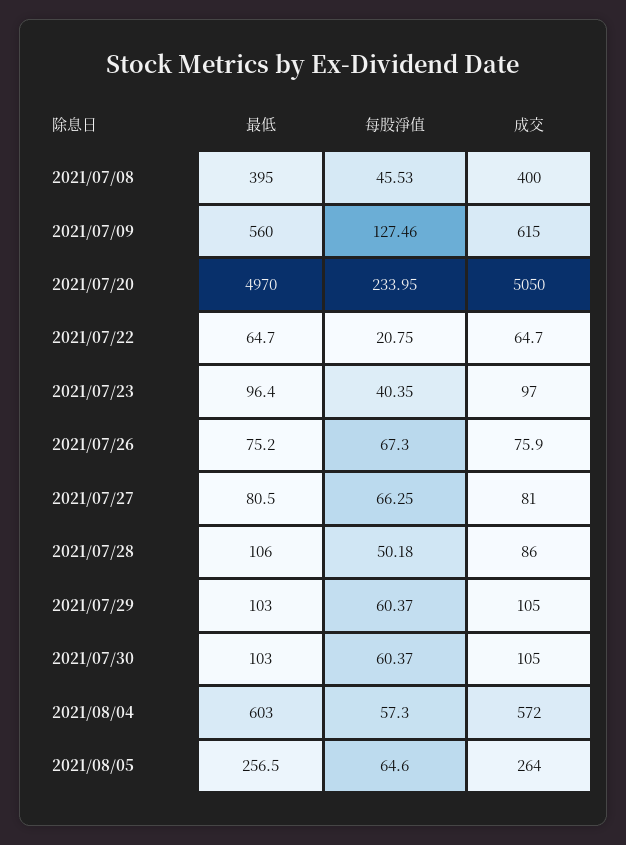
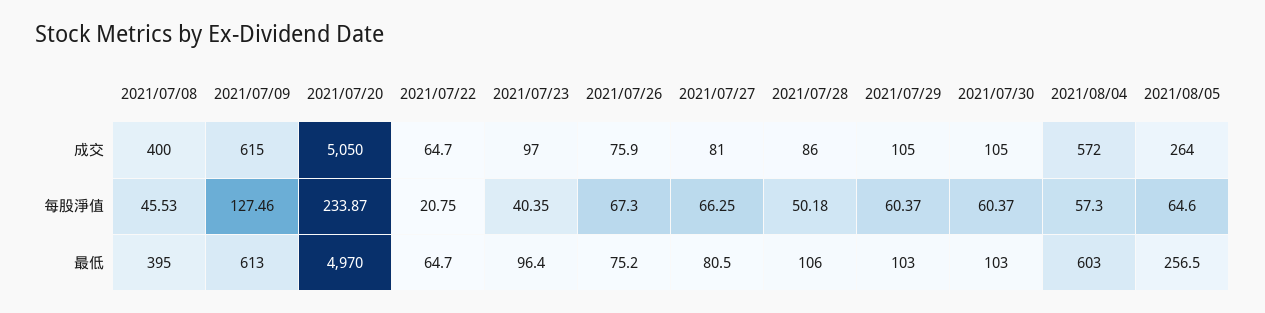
  {
    "最低": {
      "2021/07/08": 395,
-     "2021/07/09": 560,
+     "2021/07/09": 613,
      "2021/07/20": 4970,
      "2021/07/22": 64.7,
      "2021/07/23": 96.4,
      "2021/07/26": 75.2,
      "2021/07/27": 80.5,
      "2021/07/28": 106,
      "2021/07/29": 103,
      "2021/07/30": 103,
      "2021/08/04": 603,
      "2021/08/05": 256.5
    },
    "每股淨值": {
      "2021/07/08": 45.53,
      "2021/07/09": 127.46,
-     "2021/07/20": 233.95,
+     "2021/07/20": 233.87,
      "2021/07/22": 20.75,
      "2021/07/23": 40.35,
      "2021/07/26": 67.3,
      "2021/07/27": 66.25,
      "2021/07/28": 50.18,
      "2021/07/29": 60.37,
      "2021/07/30": 60.37,
      "2021/08/04": 57.3,
      "2021/08/05": 64.6
    },
    "成交": {
      "2021/07/08": 400,
      "2021/07/09": 615,
      "2021/07/20": 5050,
      "2021/07/22": 64.7,
      "2021/07/23": 97,
      "2021/07/26": 75.9,
      "2021/07/27": 81,
      "2021/07/28": 86,
      "2021/07/29": 105,
      "2021/07/30": 105,
      "2021/08/04": 572,
      "2021/08/05": 264
    }
  }

